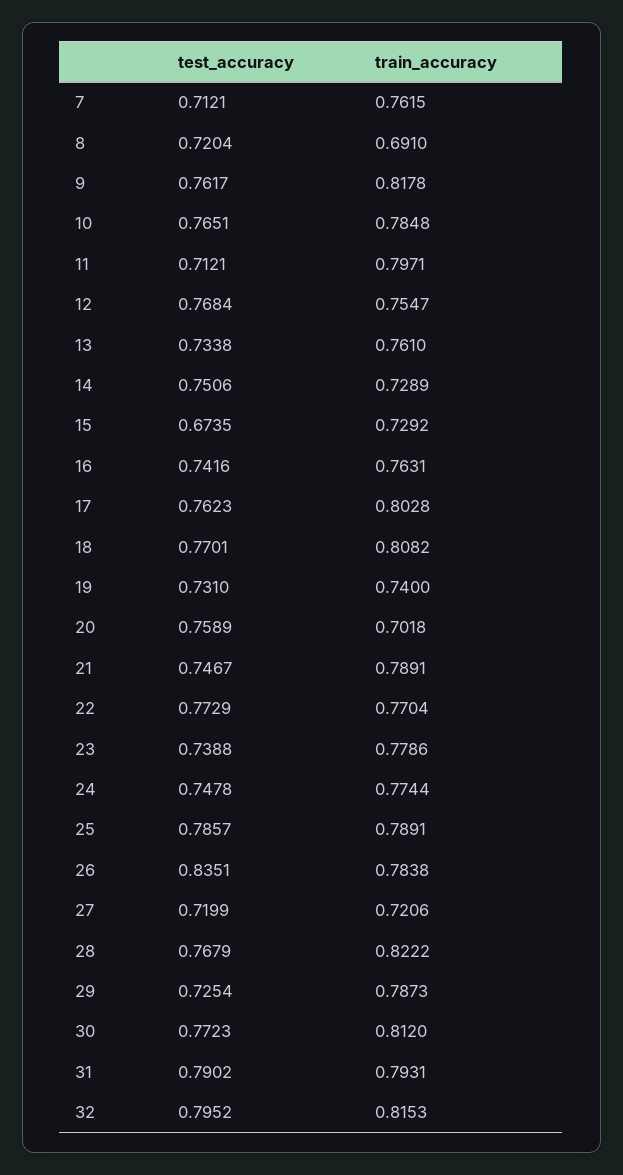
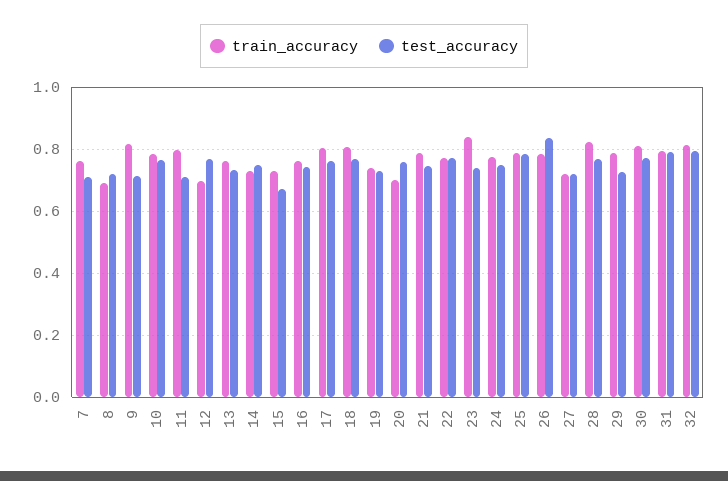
  {
    "test_accuracy": {
      "7": 0.7121,
      "8": 0.7204,
-     "9": 0.7617,
+     "9": 0.72,
      "10": 0.7651,
      "11": 0.7121,
      "12": 0.7684,
      "13": 0.7338,
      "14": 0.7506,
      "15": 0.6735,
      "16": 0.7416,
      "17": 0.7623,
      "18": 0.7701,
      "19": 0.731,
      "20": 0.7589,
      "21": 0.7467,
      "22": 0.7729,
      "23": 0.7388,
      "24": 0.7478,
      "25": 0.7857,
      "26": 0.8351,
      "27": 0.7199,
      "28": 0.7679,
      "29": 0.7254,
      "30": 0.7723,
      "31": 0.7902,
      "32": 0.7952
    },
    "train_accuracy": {
      "7": 0.7615,
      "8": 0.691,
      "9": 0.8178,
      "10": 0.7848,
      "11": 0.7971,
-     "12": 0.7547,
+     "12": 0.7,
      "13": 0.761,
      "14": 0.7289,
      "15": 0.7292,
      "16": 0.7631,
      "17": 0.8028,
      "18": 0.8082,
      "19": 0.74,
      "20": 0.7018,
      "21": 0.7891,
      "22": 0.7704,
-     "23": 0.7786,
+     "23": 0.84,
      "24": 0.7744,
      "25": 0.7891,
      "26": 0.7838,
      "27": 0.7206,
      "28": 0.8222,
      "29": 0.7873,
      "30": 0.812,
      "31": 0.7931,
      "32": 0.8153
    }
  }

